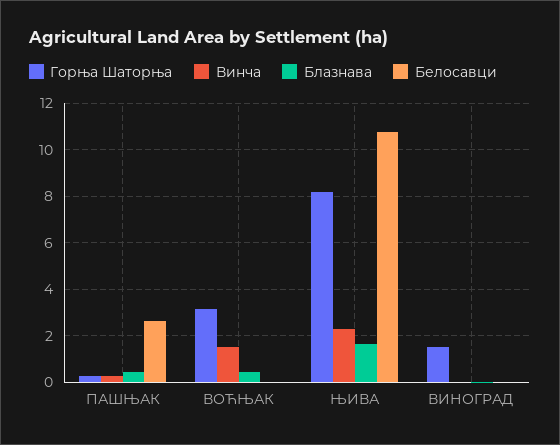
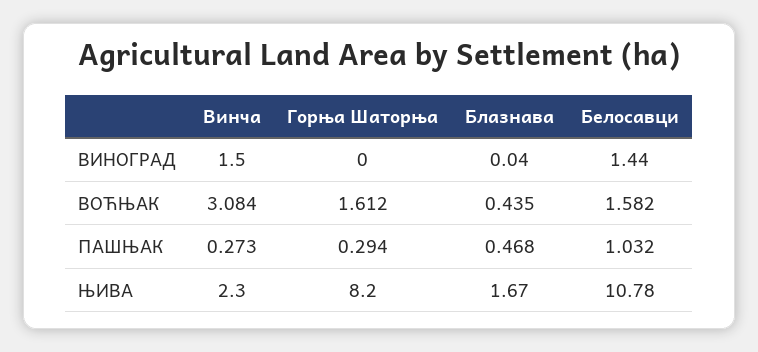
  {
    "Горња Шаторња": {
      "ПАШЊАК": 0.294,
-     "ВОЋЊАК": 3,
+     "ВОЋЊАК": 1.612,
      "ЊИВА": 8.2,
-     "ВИНОГРАД": 1.5
+     "ВИНОГРАД": 0
    },
    "Винча": {
      "ПАШЊАК": 0.273,
-     "ВОЋЊАК": 1.5,
+     "ВОЋЊАК": 3.084,
      "ЊИВА": 2.3,
-     "ВИНОГРАД": 0
+     "ВИНОГРАД": 1.5
    },
    "Блазнава": {
      "ПАШЊАК": 0.468,
      "ВОЋЊАК": 0.435,
      "ЊИВА": 1.67,
      "ВИНОГРАД": 0.04
    },
    "Белосавци": {
-     "ПАШЊАК": 2.5,
+     "ПАШЊАК": 1.032,
-     "ВОЋЊАК": 0,
+     "ВОЋЊАК": 1.582,
      "ЊИВА": 10.78,
-     "ВИНОГРАД": 0
+     "ВИНОГРАД": 1.44
    }
  }

